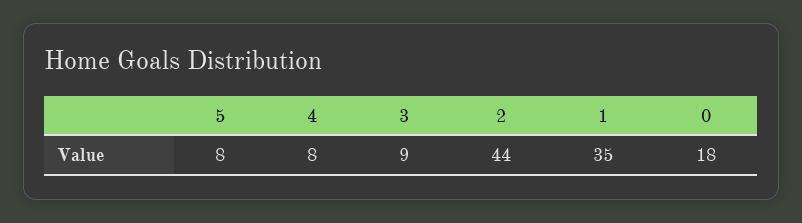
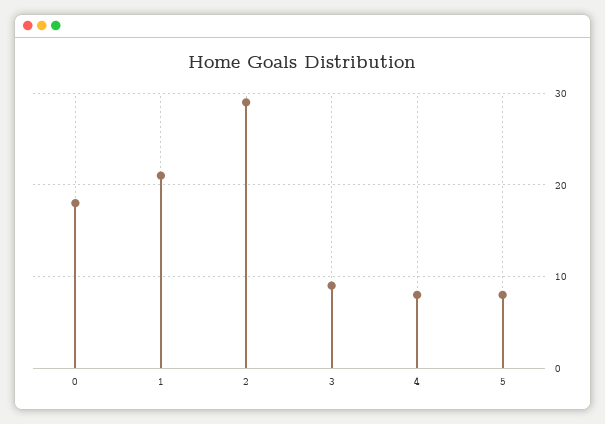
  {
    "5": 8,
    "4": 8,
    "3": 9,
-   "2": 44,
+   "2": 29,
-   "1": 35,
+   "1": 21,
    "0": 18
  }

